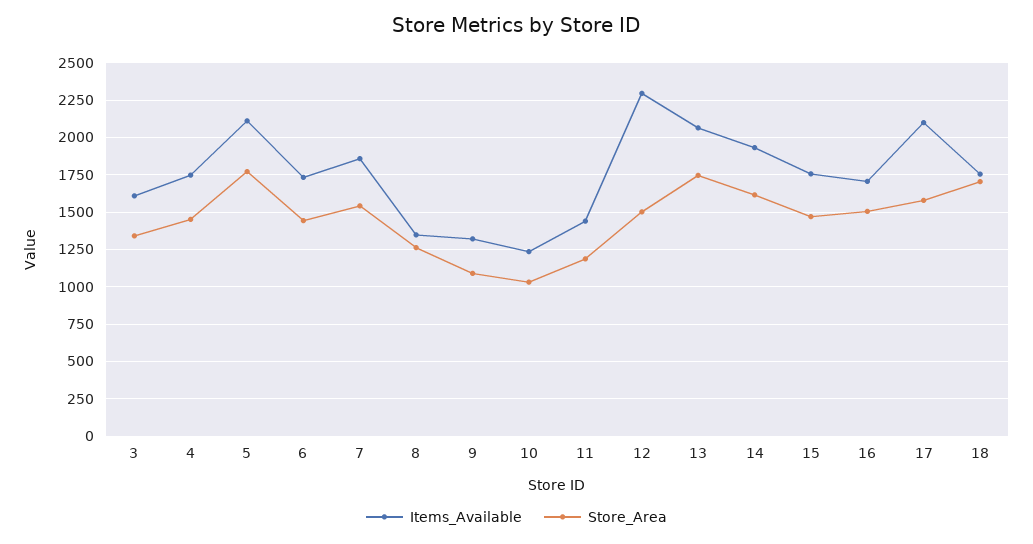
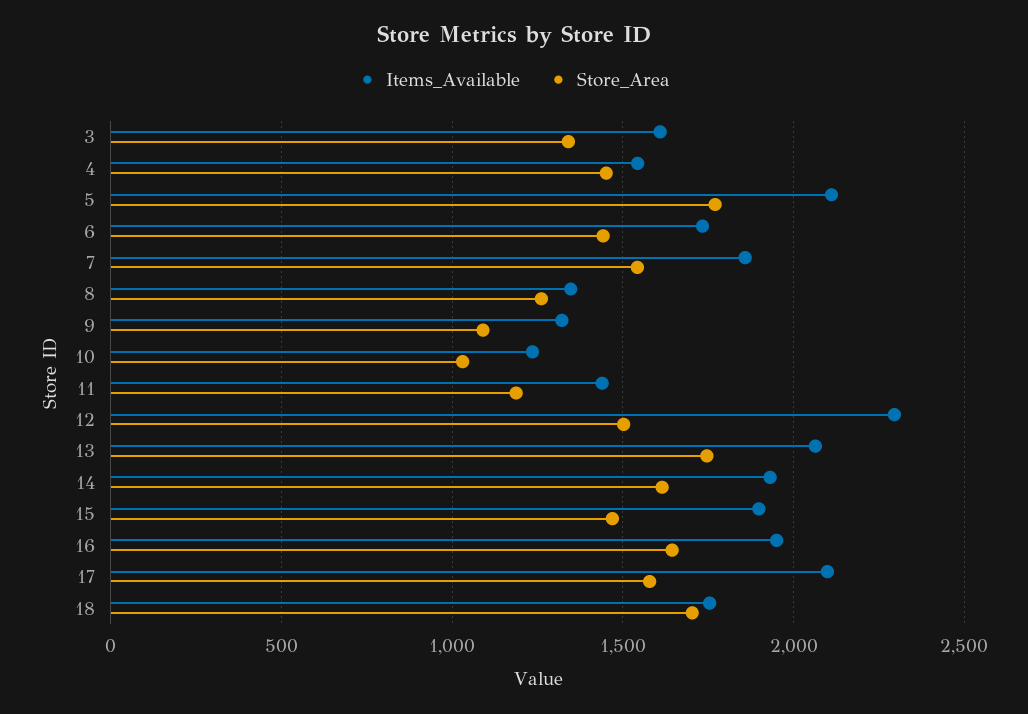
  {
    "Items_Available": {
      "3": 1600,
-     "4": 1750,
+     "4": 1550,
      "5": 2100,
      "6": 1750,
      "7": 1850,
      "8": 1350,
      "9": 1300,
      "10": 1250,
      "11": 1450,
      "12": 2300,
      "13": 2050,
      "14": 1950,
-     "15": 1750,
+     "15": 1900,
-     "16": 1700,
+     "16": 1950,
      "17": 2100,
      "18": 1750
    },
    "Store_Area": {
      "3": 1350,
      "4": 1450,
      "5": 1750,
      "6": 1450,
      "7": 1550,
      "8": 1250,
      "9": 1100,
      "10": 1050,
      "11": 1200,
      "12": 1500,
      "13": 1750,
      "14": 1600,
      "15": 1450,
-     "16": 1500,
+     "16": 1650,
      "17": 1600,
      "18": 1700
    }
  }

